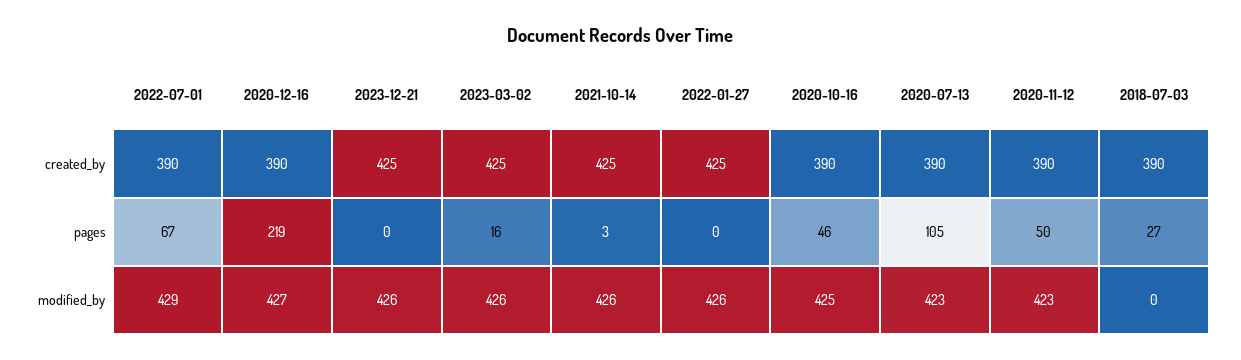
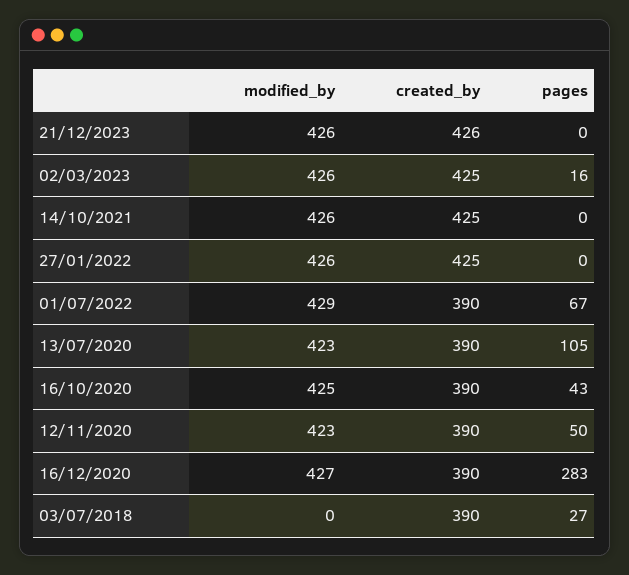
  {
    "2022-07-01": {
      "created_by": 390,
      "pages": 67,
      "modified_by": 429
    },
    "2020-12-16": {
      "created_by": 390,
-     "pages": 219,
+     "pages": 283,
      "modified_by": 427
    },
    "2023-12-21": {
-     "created_by": 425,
+     "created_by": 426,
      "pages": 0,
      "modified_by": 426
    },
    "2023-03-02": {
      "created_by": 425,
      "pages": 16,
      "modified_by": 426
    },
    "2021-10-14": {
      "created_by": 425,
-     "pages": 3,
+     "pages": 0,
      "modified_by": 426
    },
    "2022-01-27": {
      "created_by": 425,
      "pages": 0,
      "modified_by": 426
    },
    "2020-10-16": {
      "created_by": 390,
-     "pages": 46,
+     "pages": 43,
      "modified_by": 425
    },
    "2020-07-13": {
      "created_by": 390,
      "pages": 105,
      "modified_by": 423
    },
    "2020-11-12": {
      "created_by": 390,
      "pages": 50,
      "modified_by": 423
    },
    "2018-07-03": {
      "created_by": 390,
      "pages": 27,
      "modified_by": 0
    }
  }

